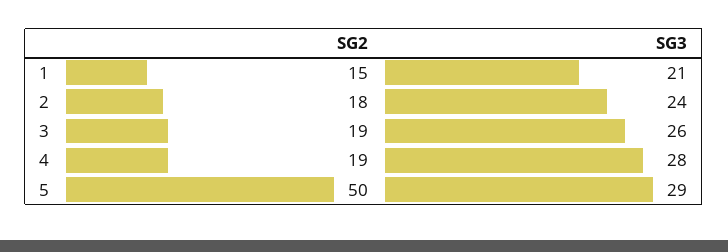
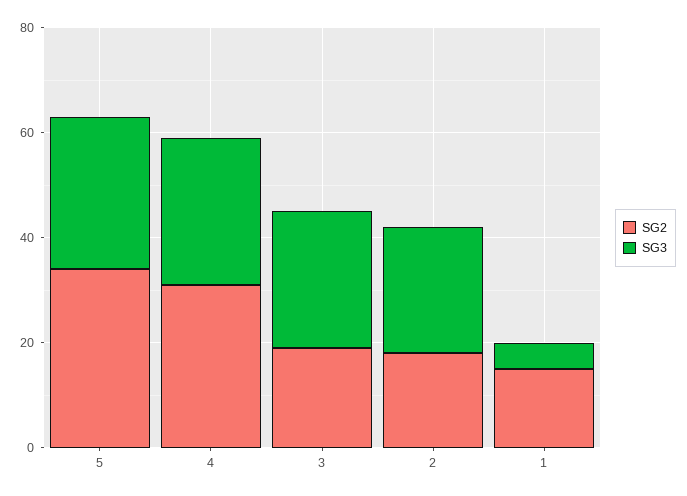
  {
    "SG2": {
      "1": 15,
      "2": 18,
      "3": 19,
-     "4": 19,
+     "4": 30,
-     "5": 50
+     "5": 35
    },
    "SG3": {
-     "1": 21,
+     "1": 5,
      "2": 24,
      "3": 26,
      "4": 28,
      "5": 29
    }
  }

